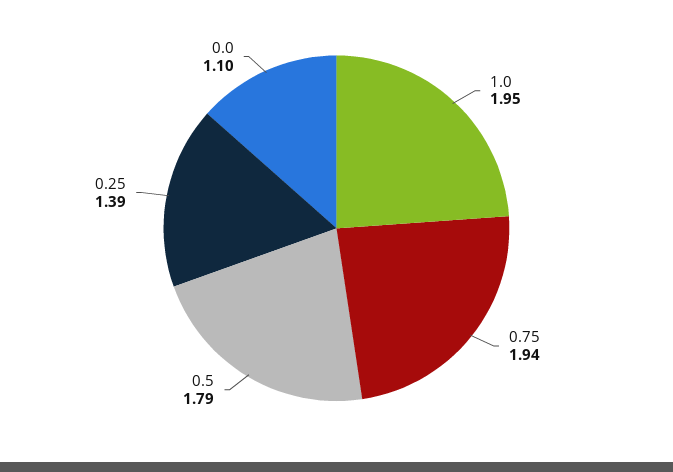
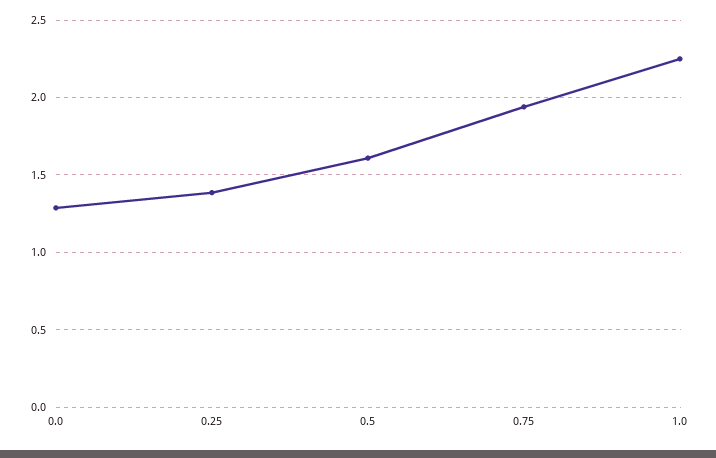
  {
-   "1.0": 1.95,
+   "1.0": 2.25,
    "0.75": 1.94,
-   "0.5": 1.79,
+   "0.5": 1.6,
    "0.25": 1.39,
-   "0.0": 1.1
+   "0.0": 1.3
  }

